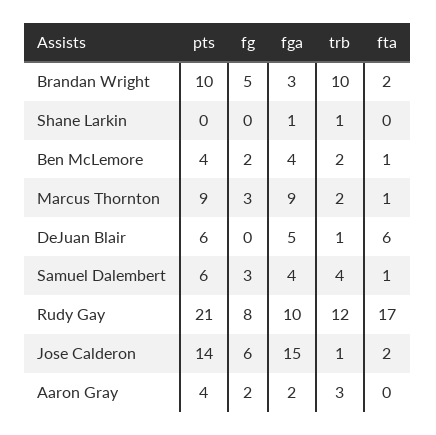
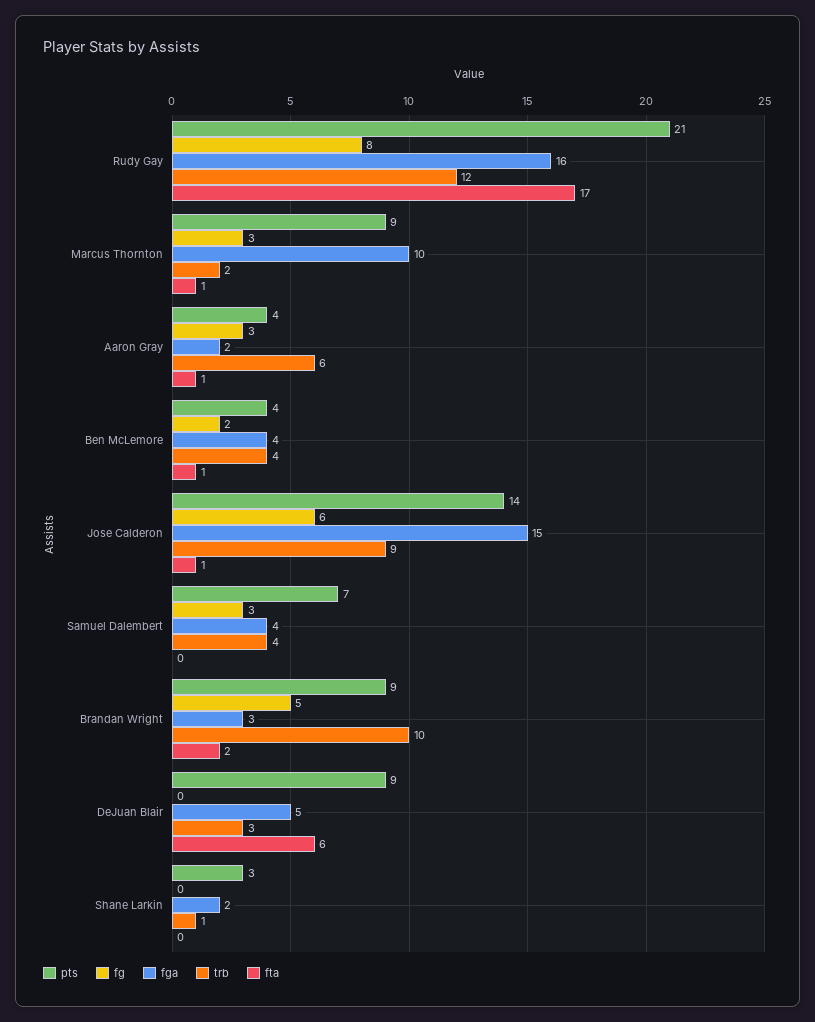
  {
    "pts": {
-     "Brandan Wright": 10,
+     "Brandan Wright": 9,
-     "Shane Larkin": 0,
+     "Shane Larkin": 3,
      "Ben McLemore": 4,
      "Marcus Thornton": 9,
-     "DeJuan Blair": 6,
+     "DeJuan Blair": 9,
-     "Samuel Dalembert": 6,
+     "Samuel Dalembert": 7,
      "Rudy Gay": 21,
      "Jose Calderon": 14,
      "Aaron Gray": 4
    },
    "fg": {
      "Brandan Wright": 5,
      "Shane Larkin": 0,
      "Ben McLemore": 2,
      "Marcus Thornton": 3,
      "DeJuan Blair": 0,
      "Samuel Dalembert": 3,
      "Rudy Gay": 8,
      "Jose Calderon": 6,
-     "Aaron Gray": 2
+     "Aaron Gray": 3
    },
    "fga": {
      "Brandan Wright": 3,
-     "Shane Larkin": 1,
+     "Shane Larkin": 2,
      "Ben McLemore": 4,
-     "Marcus Thornton": 9,
+     "Marcus Thornton": 10,
      "DeJuan Blair": 5,
      "Samuel Dalembert": 4,
-     "Rudy Gay": 10,
+     "Rudy Gay": 16,
      "Jose Calderon": 15,
      "Aaron Gray": 2
    },
    "trb": {
      "Brandan Wright": 10,
      "Shane Larkin": 1,
-     "Ben McLemore": 2,
+     "Ben McLemore": 4,
      "Marcus Thornton": 2,
-     "DeJuan Blair": 1,
+     "DeJuan Blair": 3,
      "Samuel Dalembert": 4,
      "Rudy Gay": 12,
-     "Jose Calderon": 1,
+     "Jose Calderon": 9,
-     "Aaron Gray": 3
+     "Aaron Gray": 6
    },
    "fta": {
      "Brandan Wright": 2,
      "Shane Larkin": 0,
      "Ben McLemore": 1,
      "Marcus Thornton": 1,
      "DeJuan Blair": 6,
-     "Samuel Dalembert": 1,
+     "Samuel Dalembert": 0,
      "Rudy Gay": 17,
-     "Jose Calderon": 2,
+     "Jose Calderon": 1,
-     "Aaron Gray": 0
+     "Aaron Gray": 1
    }
  }

